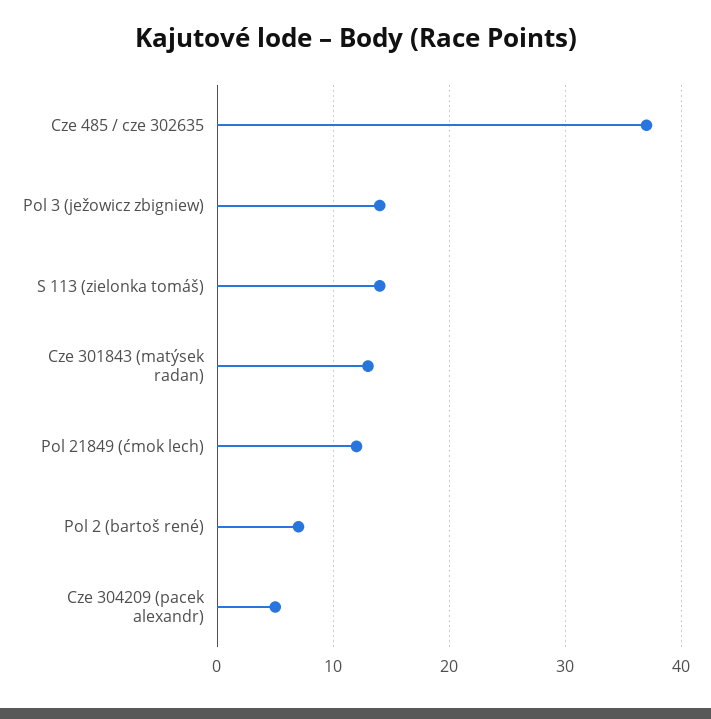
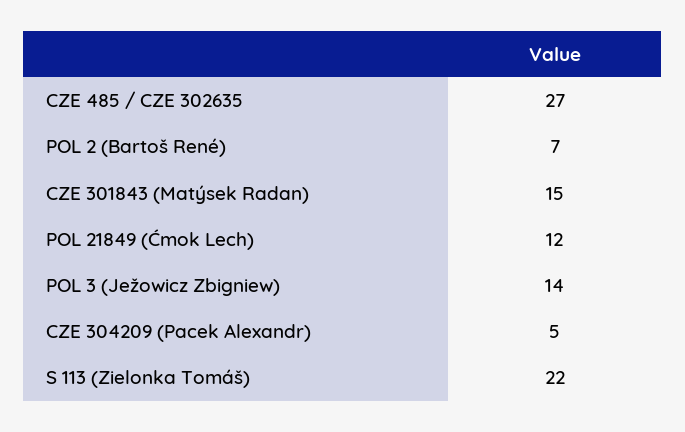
  {
-   "Cze 485 / cze 302635": 37,
+   "Cze 485 / cze 302635": 27,
    "Pol 3 (ježowicz zbigniew)": 14,
-   "S 113 (zielonka tomáš)": 14,
+   "S 113 (zielonka tomáš)": 22,
-   "Cze 301843 (matýsek radan)": 13,
+   "Cze 301843 (matýsek radan)": 15,
    "Pol 21849 (ćmok lech)": 12,
    "Pol 2 (bartoš rené)": 7,
    "Cze 304209 (pacek alexandr)": 5
  }

